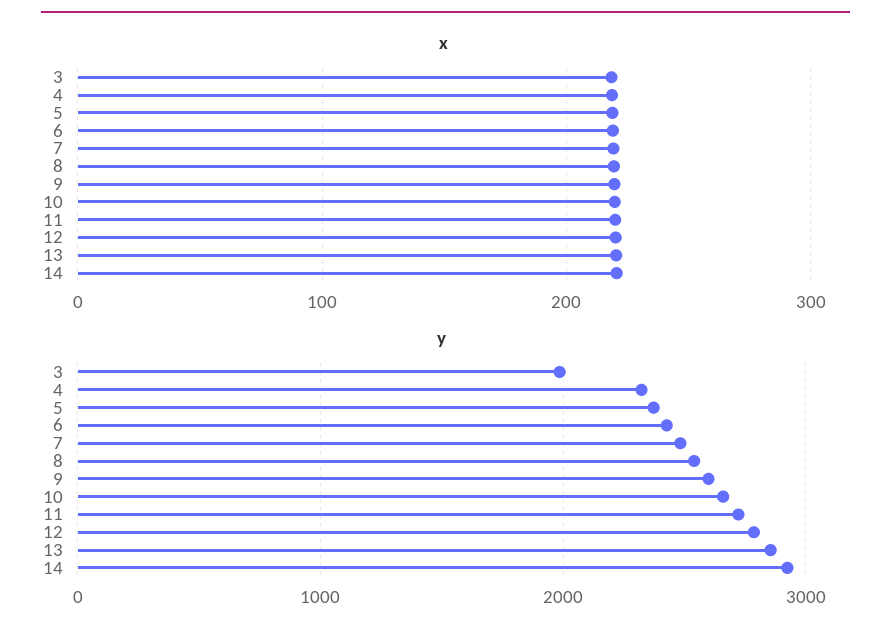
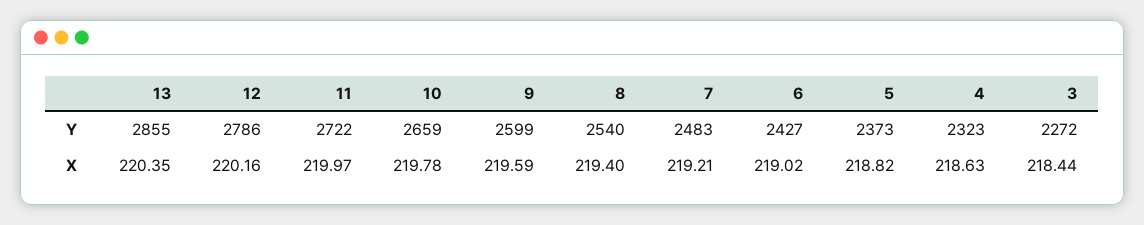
  {
    "x": {
      "3": 218.44,
      "4": 218.63,
      "5": 218.82,
      "6": 219.02,
      "7": 219.21,
      "8": 219.4,
      "9": 219.59,
      "10": 219.78,
      "11": 219.97,
      "12": 220.16,
-     "13": 220.35,
+     "13": 220.35
-     "14": 220
    },
    "y": {
-     "3": 2000,
+     "3": 2272,
      "4": 2323,
      "5": 2373,
      "6": 2427,
      "7": 2483,
      "8": 2540,
      "9": 2599,
      "10": 2659,
      "11": 2722,
      "12": 2786,
-     "13": 2855,
+     "13": 2855
-     "14": 2900
    }
  }

